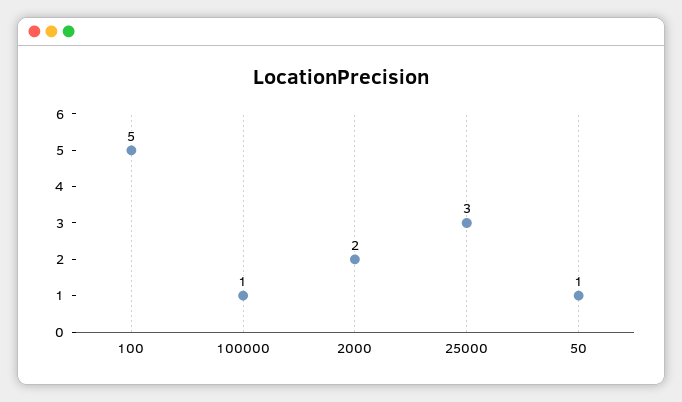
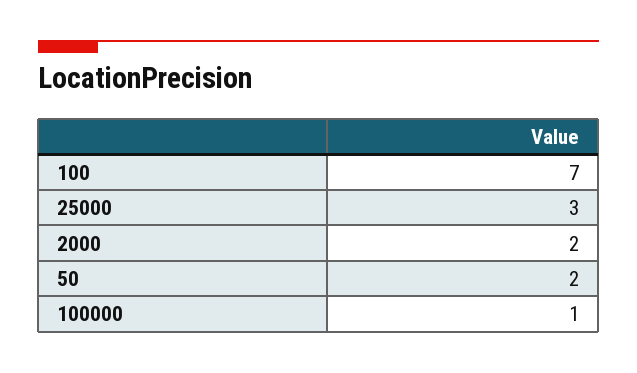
  {
-   "100": 5,
+   "100": 7,
    "100000": 1,
    "2000": 2,
    "25000": 3,
-   "50": 1
+   "50": 2
  }

